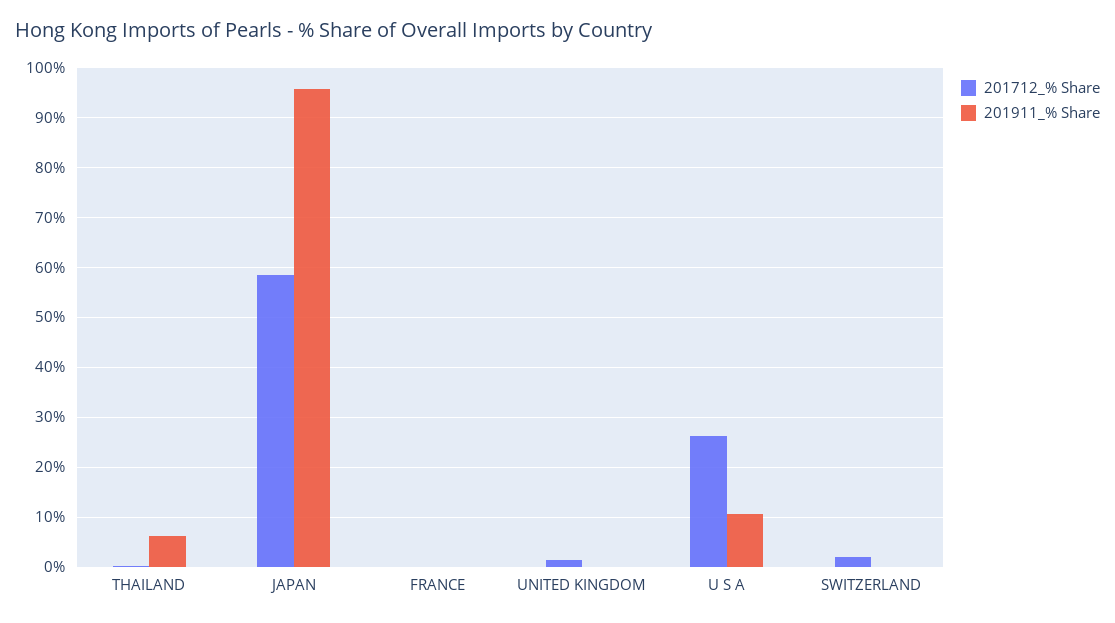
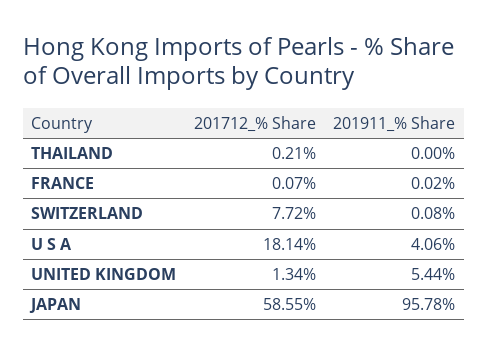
  {
    "201712_% Share": {
      "THAILAND": 0.21,
      "JAPAN": 58.55,
      "FRANCE": 0.07,
      "UNITED KINGDOM": 1.34,
-     "U S A": 26,
+     "U S A": 18.14,
-     "SWITZERLAND": 2
+     "SWITZERLAND": 7.72
    },
    "201911_% Share": {
-     "THAILAND": 6,
+     "THAILAND": 0,
      "JAPAN": 95.78,
      "FRANCE": 0.02,
-     "UNITED KINGDOM": 0,
+     "UNITED KINGDOM": 5.44,
-     "U S A": 10,
+     "U S A": 4.06,
      "SWITZERLAND": 0.08
    }
  }

